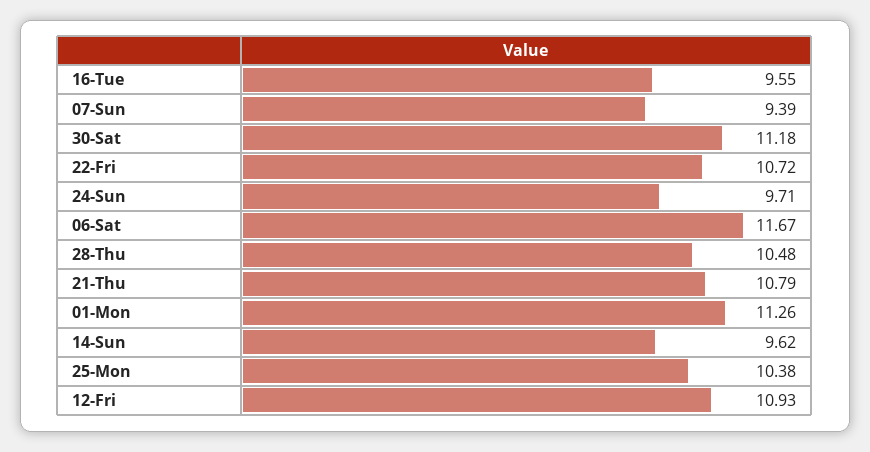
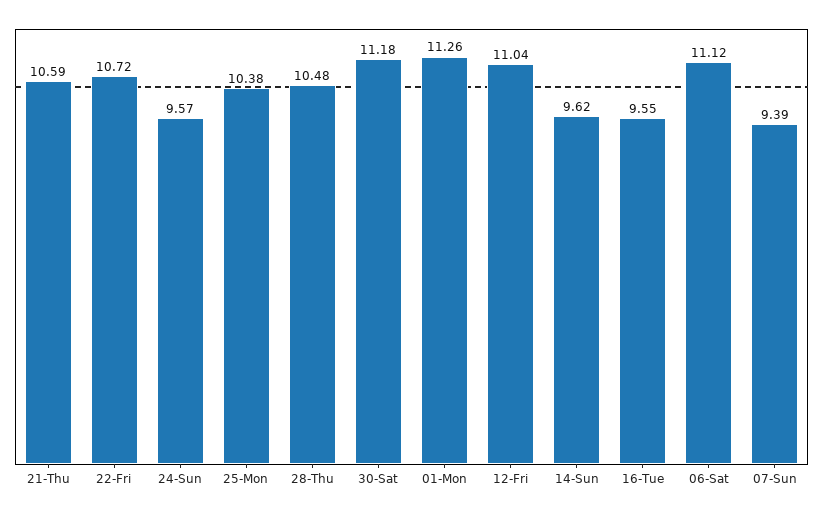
  {
    "16-Tue": 9.55,
    "07-Sun": 9.39,
    "30-Sat": 11.18,
    "22-Fri": 10.72,
-   "24-Sun": 9.71,
+   "24-Sun": 9.57,
-   "06-Sat": 11.67,
+   "06-Sat": 11.12,
    "28-Thu": 10.48,
-   "21-Thu": 10.79,
+   "21-Thu": 10.59,
    "01-Mon": 11.26,
    "14-Sun": 9.62,
    "25-Mon": 10.38,
-   "12-Fri": 10.93
+   "12-Fri": 11.04
  }

